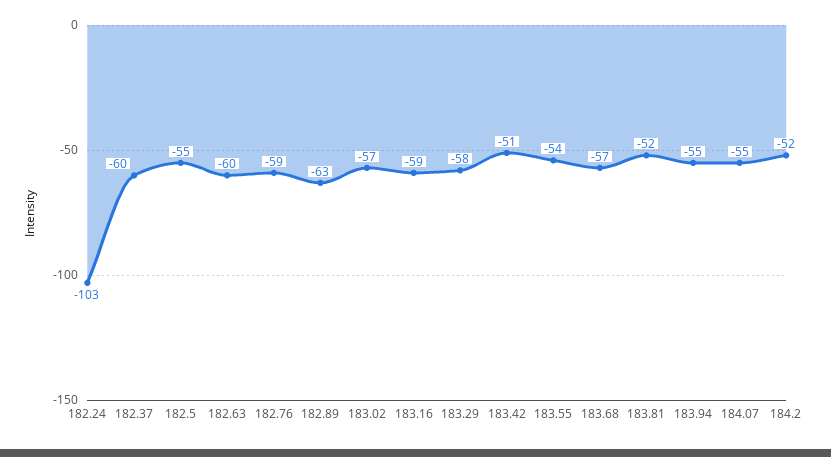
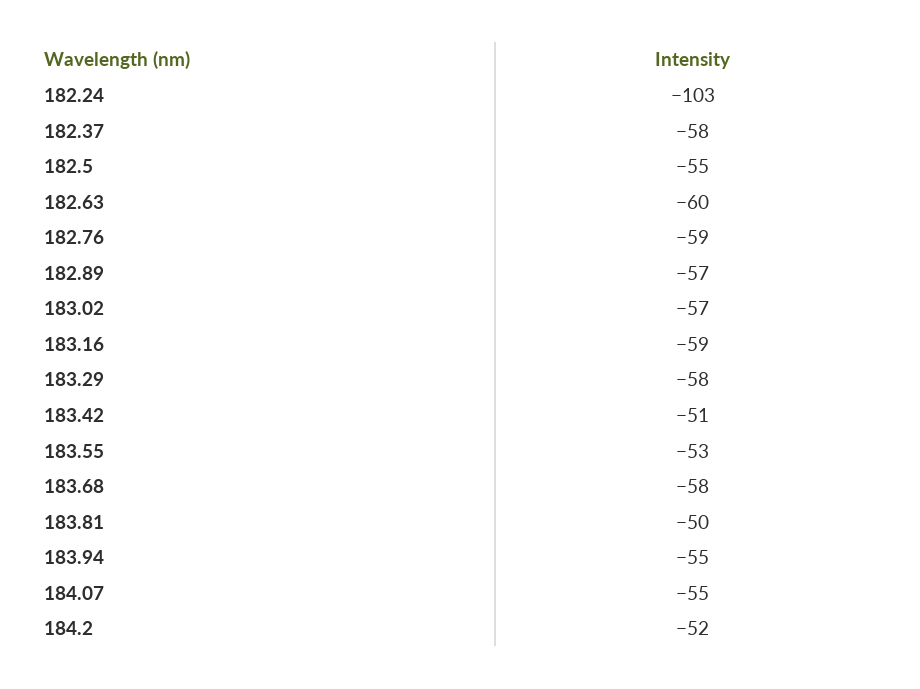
  {
    "182.24": -103,
-   "182.37": -60,
+   "182.37": -58,
    "182.5": -55,
    "182.63": -60,
    "182.76": -59,
-   "182.89": -63,
+   "182.89": -57,
    "183.02": -57,
    "183.16": -59,
    "183.29": -58,
    "183.42": -51,
-   "183.55": -54,
+   "183.55": -53,
-   "183.68": -57,
+   "183.68": -58,
-   "183.81": -52,
+   "183.81": -50,
    "183.94": -55,
    "184.07": -55,
    "184.2": -52
  }

